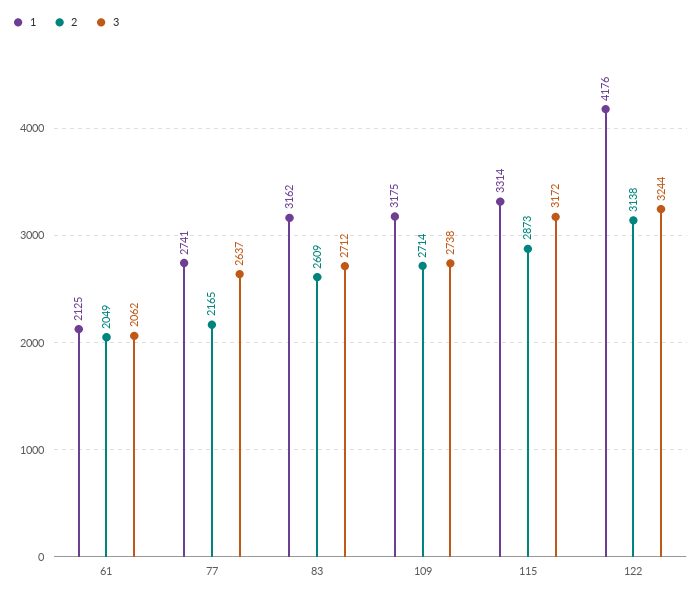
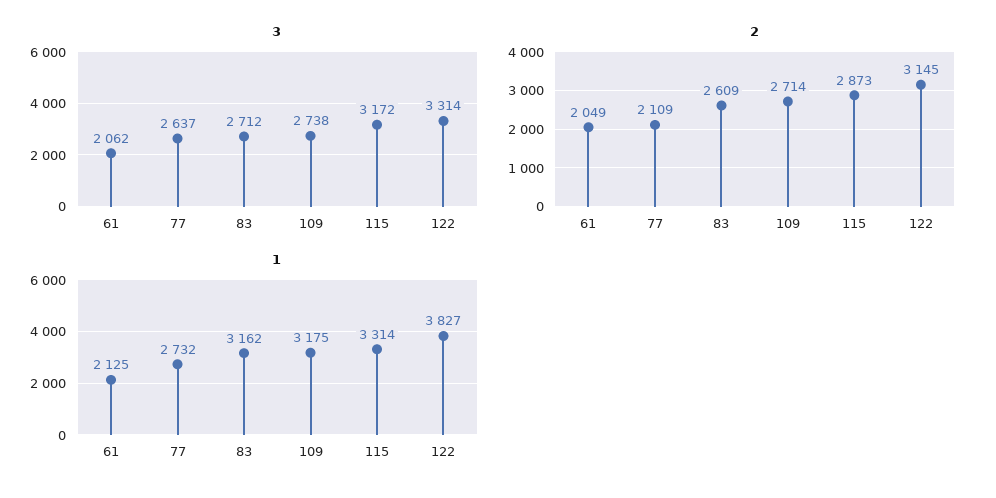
  {
    "1": {
      "61": 2125,
-     "77": 2741,
+     "77": 2732,
      "83": 3162,
      "109": 3175,
      "115": 3314,
-     "122": 4176
+     "122": 3827
    },
    "2": {
      "61": 2049,
-     "77": 2165,
+     "77": 2109,
      "83": 2609,
      "109": 2714,
      "115": 2873,
-     "122": 3138
+     "122": 3145
    },
    "3": {
      "61": 2062,
      "77": 2637,
      "83": 2712,
      "109": 2738,
      "115": 3172,
-     "122": 3244
+     "122": 3314
    }
  }

